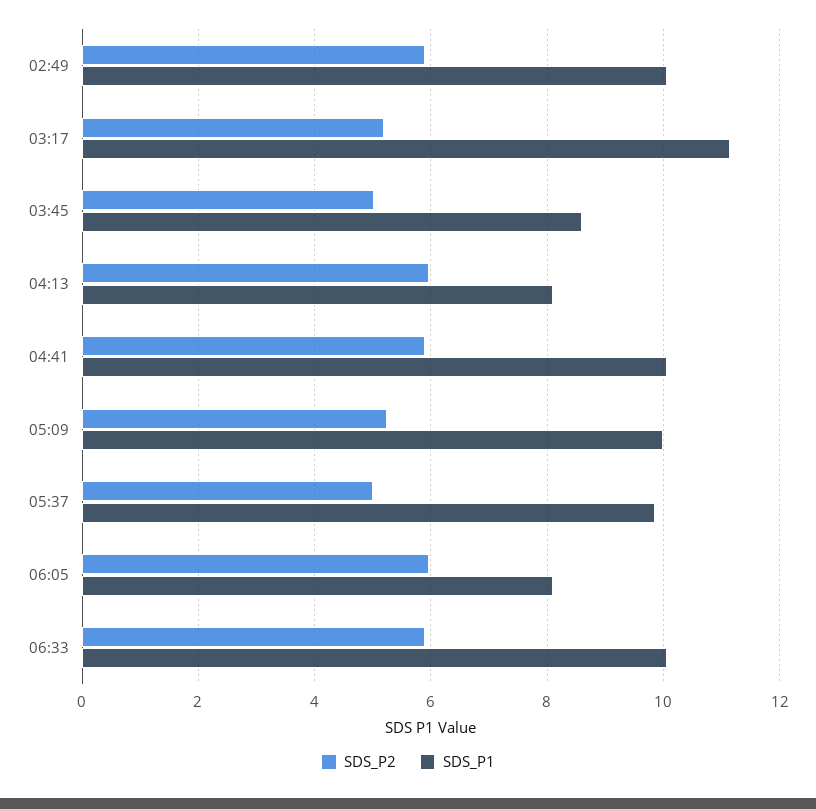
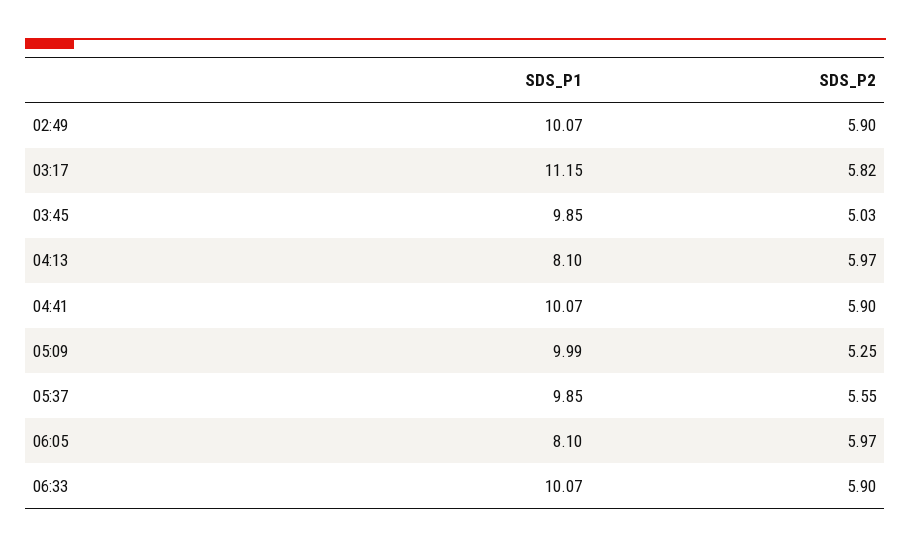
  {
    "SDS_P2": {
      "02:49": 5.9,
-     "03:17": 5.2,
+     "03:17": 5.82,
      "03:45": 5.03,
      "04:13": 5.97,
      "04:41": 5.9,
      "05:09": 5.25,
-     "05:37": 5,
+     "05:37": 5.55,
      "06:05": 5.97,
      "06:33": 5.9
    },
    "SDS_P1": {
      "02:49": 10.07,
      "03:17": 11.15,
-     "03:45": 8.6,
+     "03:45": 9.85,
      "04:13": 8.1,
      "04:41": 10.07,
      "05:09": 9.99,
      "05:37": 9.85,
      "06:05": 8.1,
      "06:33": 10.07
    }
  }

